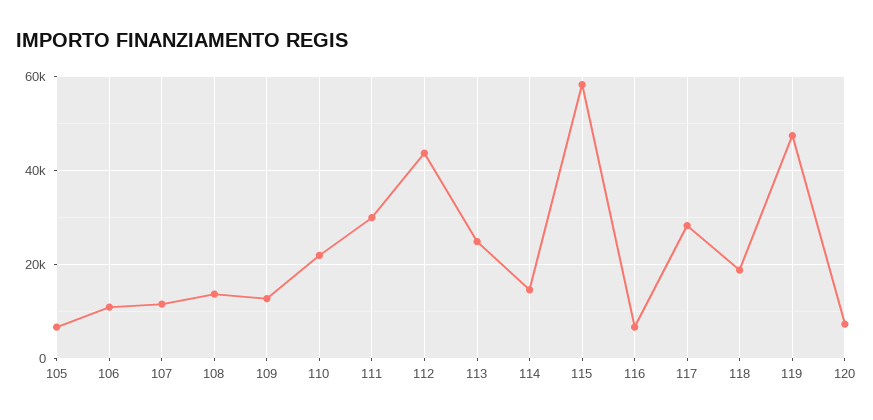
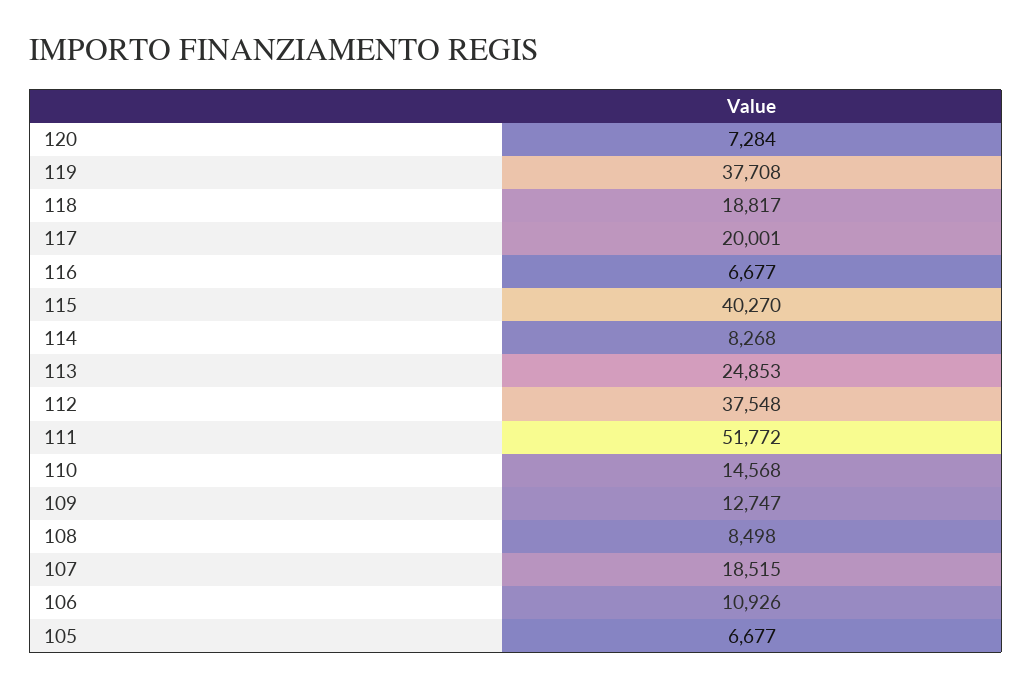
  {
    "105": 6677,
    "106": 10926,
-   "107": 12000,
+   "107": 18515,
-   "108": 14000,
+   "108": 8498,
    "109": 12747,
-   "110": 22000,
+   "110": 14568,
-   "111": 30000,
+   "111": 51772,
-   "112": 44000,
+   "112": 37548,
    "113": 24853,
-   "114": 14000,
+   "114": 8268,
-   "115": 58000,
+   "115": 40270,
    "116": 6677,
-   "117": 28000,
+   "117": 20001,
    "118": 18817,
-   "119": 48000,
+   "119": 37708,
    "120": 7284
  }

